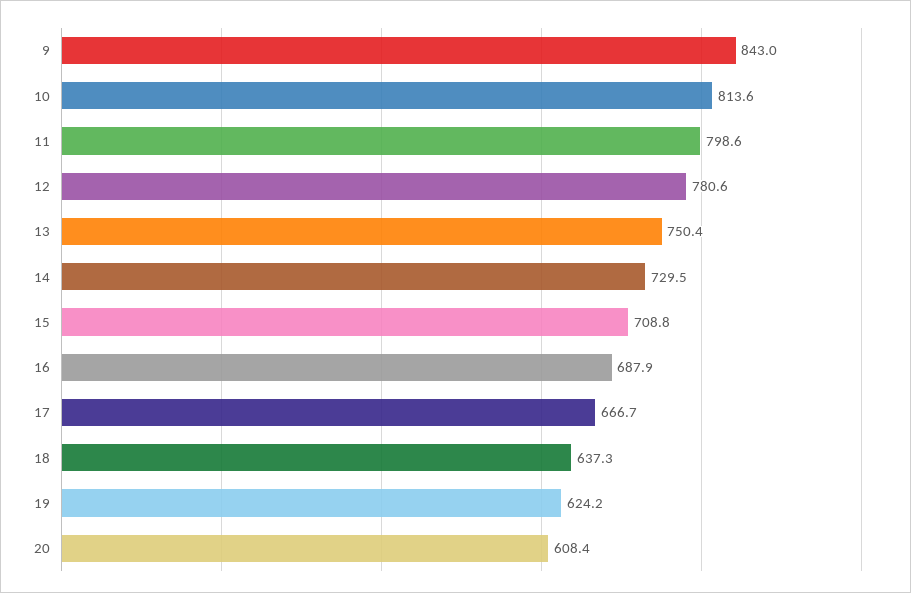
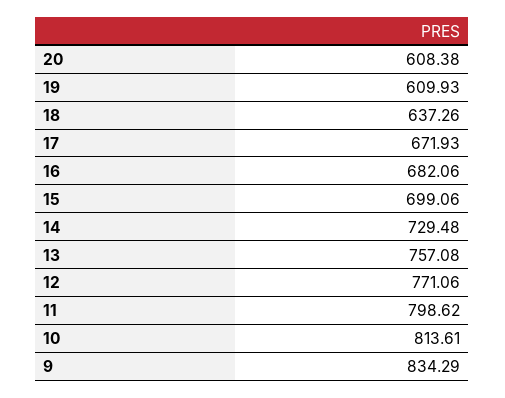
  {
-   "9": 843,
+   "9": 834.29,
    "10": 813.61,
    "11": 798.62,
-   "12": 780.6,
+   "12": 771.06,
-   "13": 750.4,
+   "13": 757.08,
    "14": 729.48,
-   "15": 708.8,
+   "15": 699.06,
-   "16": 687.9,
+   "16": 682.06,
-   "17": 666.7,
+   "17": 671.93,
    "18": 637.26,
-   "19": 624.2,
+   "19": 609.93,
    "20": 608.38
  }

